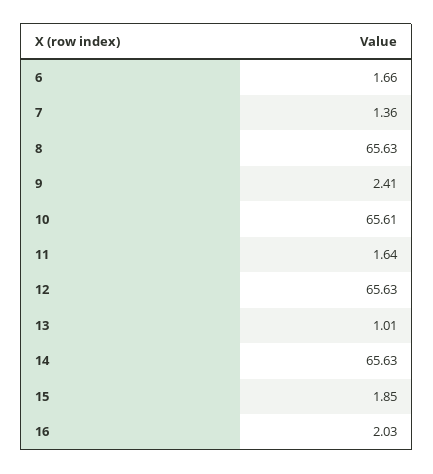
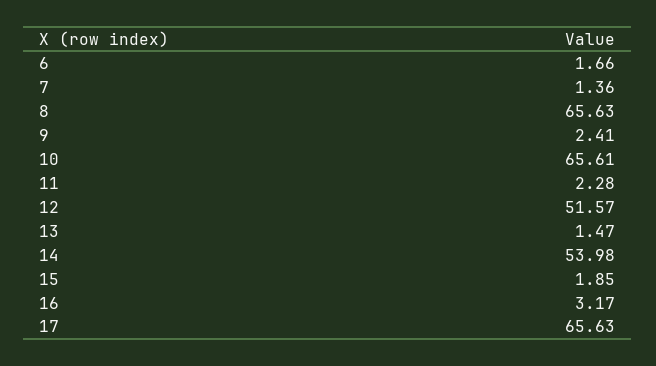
  {
    "6": 1.66,
    "7": 1.36,
    "8": 65.63,
    "9": 2.41,
    "10": 65.61,
-   "11": 1.64,
+   "11": 2.28,
-   "12": 65.63,
+   "12": 51.57,
-   "13": 1.01,
+   "13": 1.47,
-   "14": 65.63,
+   "14": 53.98,
    "15": 1.85,
-   "16": 2.03
+   "16": 3.17,
+   "17": 65.63
  }

